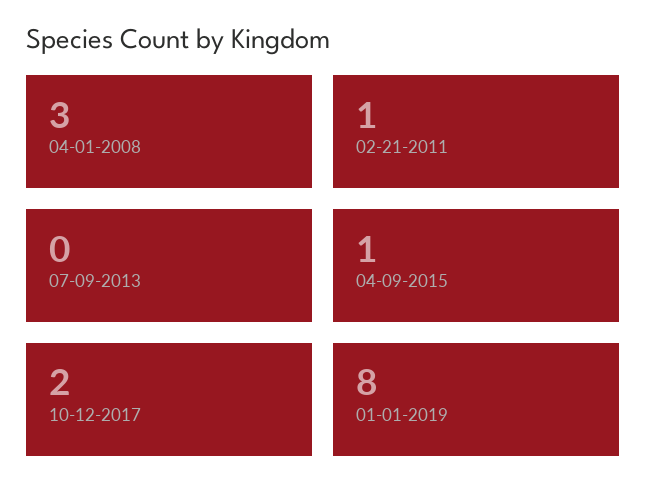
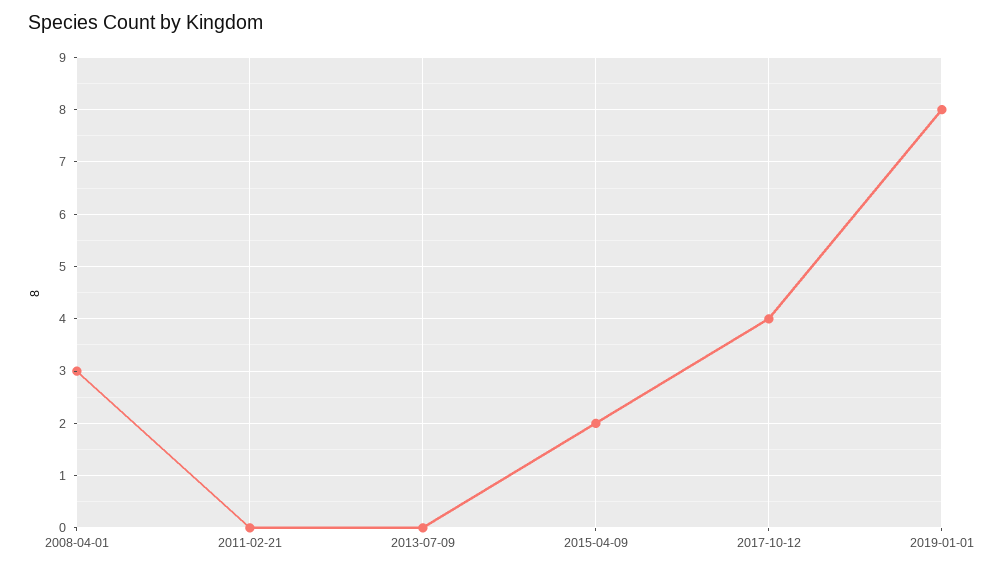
  {
    "04-01-2008": 3,
-   "02-21-2011": 1,
+   "02-21-2011": 0,
    "07-09-2013": 0,
-   "04-09-2015": 1,
+   "04-09-2015": 2,
-   "10-12-2017": 2,
+   "10-12-2017": 4,
    "01-01-2019": 8
  }

